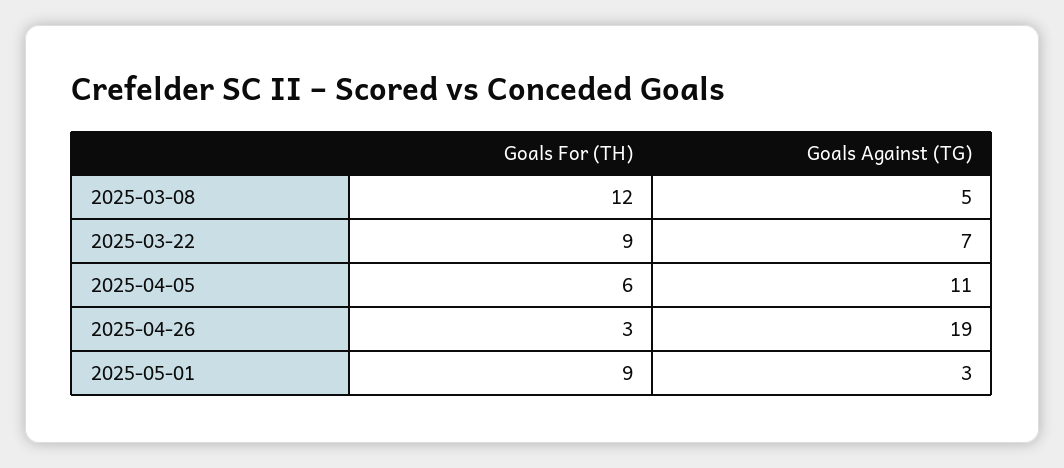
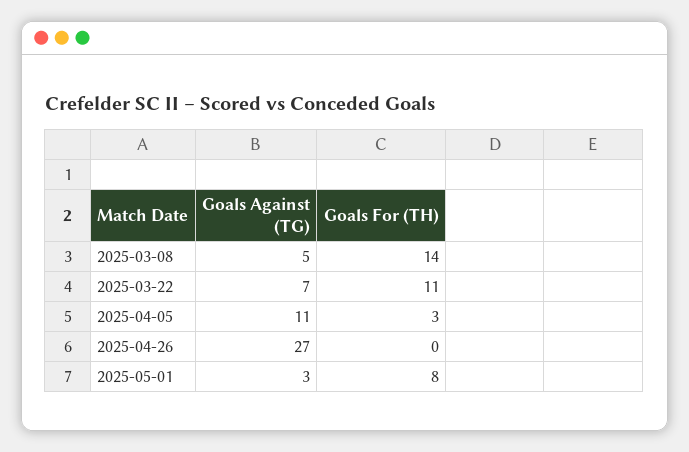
  {
    "Goals For (TH)": {
-     "2025-03-08": 12,
+     "2025-03-08": 14,
-     "2025-03-22": 9,
+     "2025-03-22": 11,
-     "2025-04-05": 6,
+     "2025-04-05": 3,
-     "2025-04-26": 3,
+     "2025-04-26": 0,
-     "2025-05-01": 9
+     "2025-05-01": 8
    },
    "Goals Against (TG)": {
      "2025-03-08": 5,
      "2025-03-22": 7,
      "2025-04-05": 11,
-     "2025-04-26": 19,
+     "2025-04-26": 27,
      "2025-05-01": 3
    }
  }

